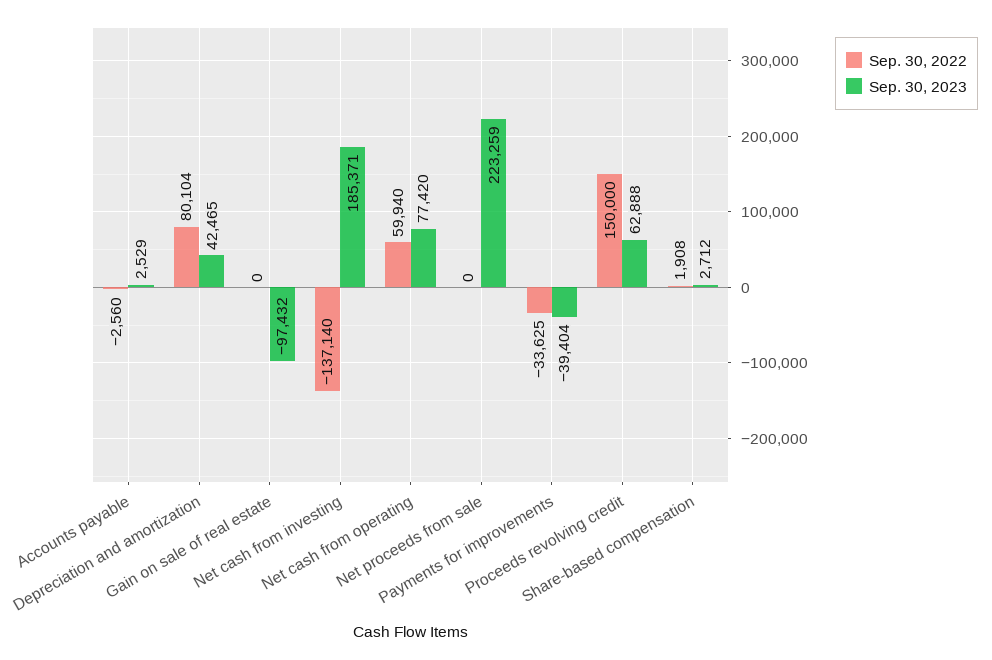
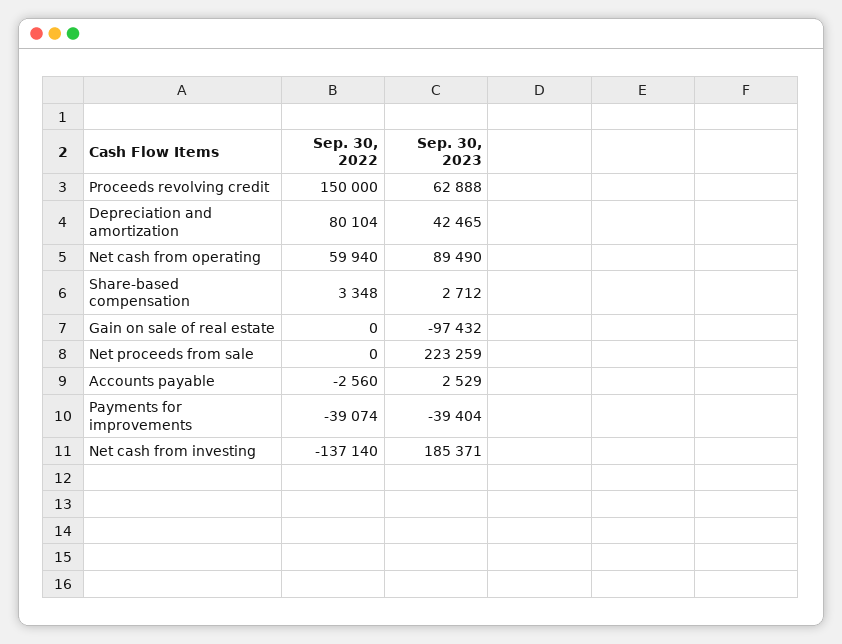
  {
    "Sep. 30, 2022": {
      "Accounts payable": -2560,
      "Depreciation and amortization": 80104,
      "Gain on sale of real estate": 0,
      "Net cash from investing": -137140,
      "Net cash from operating": 59940,
      "Net proceeds from sale": 0,
-     "Payments for improvements": -33625,
+     "Payments for improvements": -39074,
      "Proceeds revolving credit": 150000,
-     "Share-based compensation": 1908
+     "Share-based compensation": 3348
    },
    "Sep. 30, 2023": {
      "Accounts payable": 2529,
      "Depreciation and amortization": 42465,
      "Gain on sale of real estate": -97432,
      "Net cash from investing": 185371,
-     "Net cash from operating": 77420,
+     "Net cash from operating": 89490,
      "Net proceeds from sale": 223259,
      "Payments for improvements": -39404,
      "Proceeds revolving credit": 62888,
      "Share-based compensation": 2712
    }
  }

